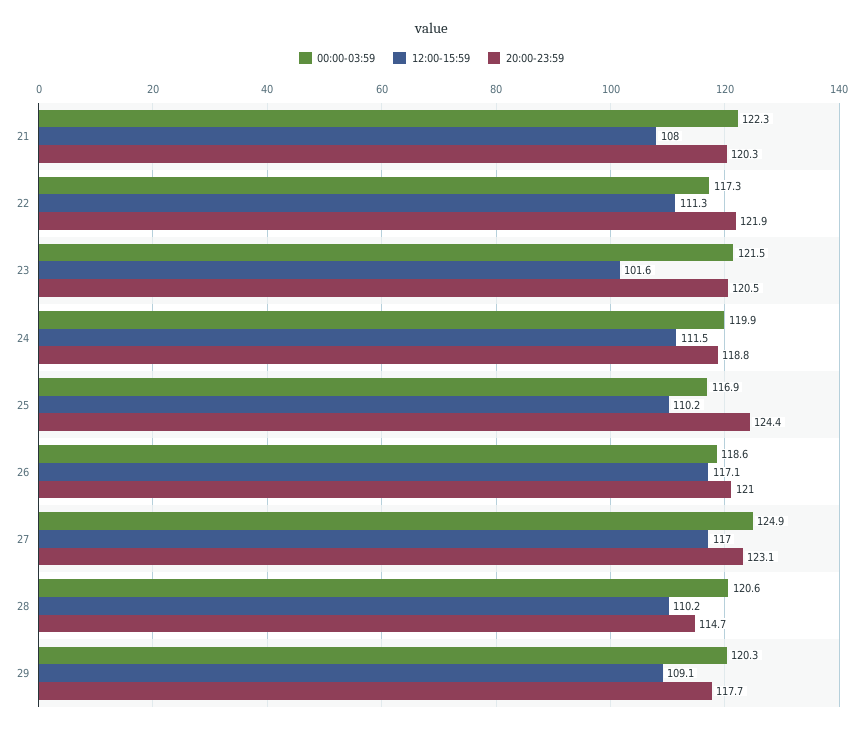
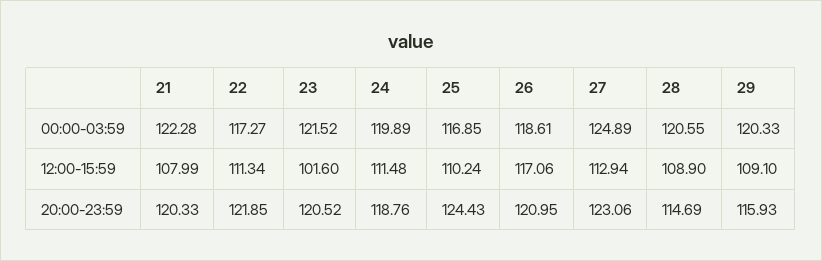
  {
    "00:00-03:59": {
      "21": 122.28,
      "22": 117.27,
      "23": 121.52,
      "24": 119.89,
      "25": 116.85,
      "26": 118.61,
      "27": 124.89,
      "28": 120.55,
      "29": 120.33
    },
    "12:00-15:59": {
      "21": 107.99,
      "22": 111.34,
      "23": 101.6,
      "24": 111.48,
      "25": 110.24,
      "26": 117.06,
-     "27": 117,
+     "27": 112.94,
-     "28": 110.2,
+     "28": 108.9,
      "29": 109.1
    },
    "20:00-23:59": {
      "21": 120.33,
      "22": 121.85,
      "23": 120.52,
      "24": 118.76,
      "25": 124.43,
      "26": 120.95,
      "27": 123.06,
      "28": 114.69,
-     "29": 117.7
+     "29": 115.93
    }
  }

